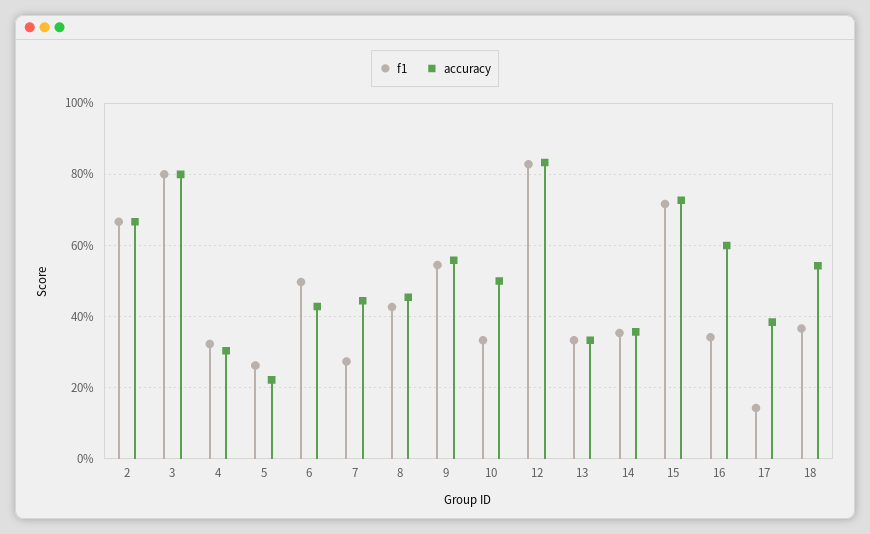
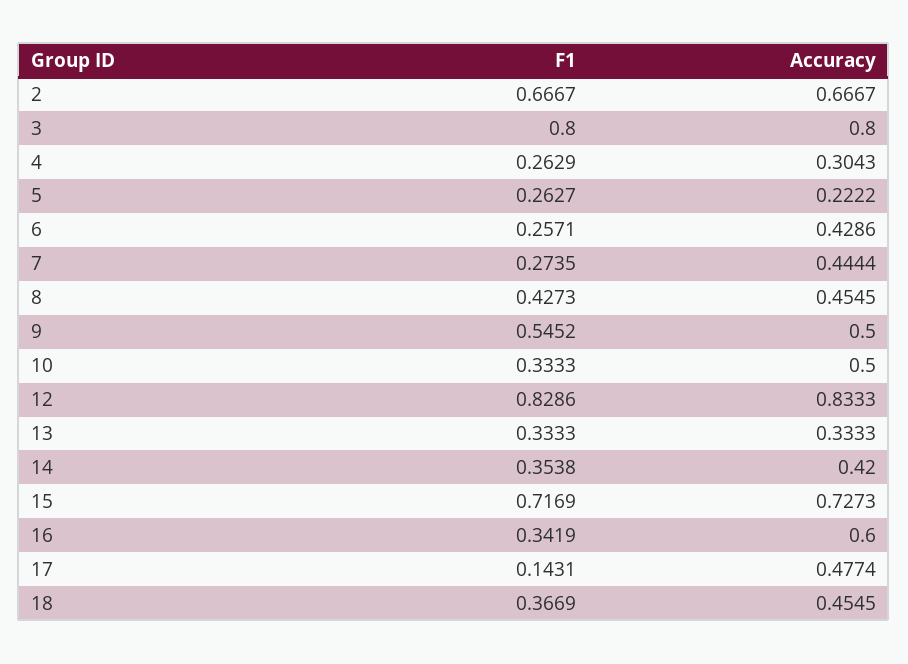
  {
    "f1": {
      "2": 0.6667,
      "3": 0.8,
-     "4": 0.32,
+     "4": 0.2629,
      "5": 0.2627,
-     "6": 0.5,
+     "6": 0.2571,
      "7": 0.2735,
      "8": 0.4273,
      "9": 0.5452,
      "10": 0.3333,
      "12": 0.8286,
      "13": 0.3333,
      "14": 0.3538,
      "15": 0.7169,
      "16": 0.3419,
      "17": 0.1431,
      "18": 0.3669
    },
    "accuracy": {
      "2": 0.6667,
      "3": 0.8,
      "4": 0.3043,
      "5": 0.2222,
      "6": 0.4286,
      "7": 0.4444,
      "8": 0.4545,
-     "9": 0.56,
+     "9": 0.5,
      "10": 0.5,
      "12": 0.8333,
      "13": 0.3333,
-     "14": 0.36,
+     "14": 0.42,
      "15": 0.7273,
      "16": 0.6,
-     "17": 0.38,
+     "17": 0.4774,
-     "18": 0.54
+     "18": 0.4545
    }
  }

